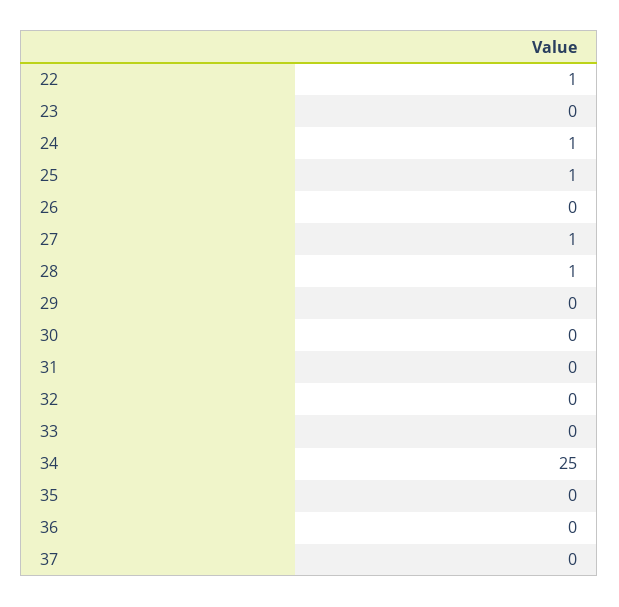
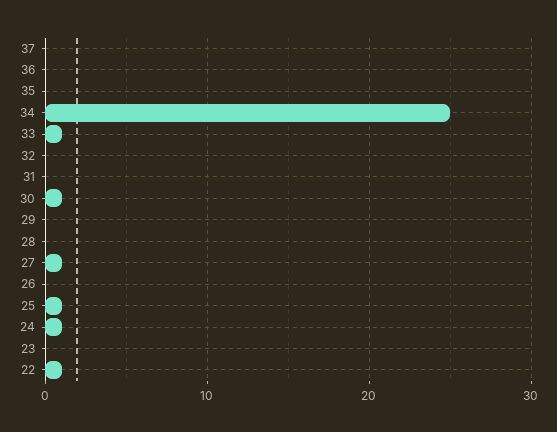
  {
    "22": 1,
    "23": 0,
    "24": 1,
    "25": 1,
    "26": 0,
    "27": 1,
-   "28": 1,
+   "28": 0,
    "29": 0,
-   "30": 0,
+   "30": 1,
    "31": 0,
    "32": 0,
-   "33": 0,
+   "33": 1,
    "34": 25,
    "35": 0,
    "36": 0,
    "37": 0
  }

